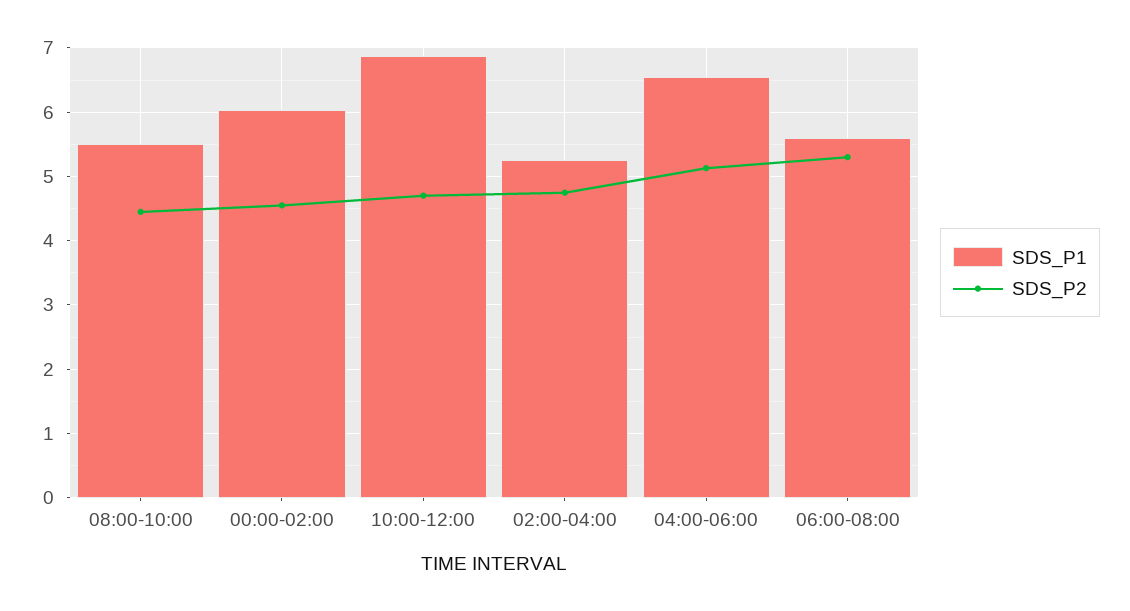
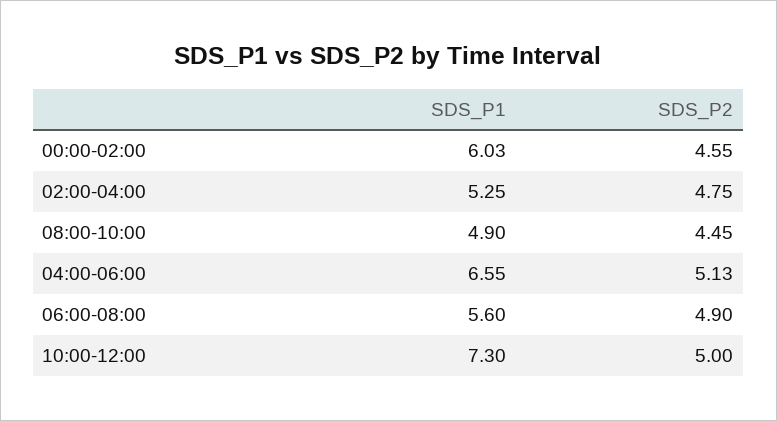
  {
    "SDS_P1": {
-     "08:00-10:00": 5.5,
+     "08:00-10:00": 4.9,
      "00:00-02:00": 6.03,
-     "10:00-12:00": 6.9,
+     "10:00-12:00": 7.3,
      "02:00-04:00": 5.25,
      "04:00-06:00": 6.55,
      "06:00-08:00": 5.6
    },
    "SDS_P2": {
      "08:00-10:00": 4.45,
      "00:00-02:00": 4.55,
-     "10:00-12:00": 4.7,
+     "10:00-12:00": 5,
      "02:00-04:00": 4.75,
      "04:00-06:00": 5.13,
-     "06:00-08:00": 5.3
+     "06:00-08:00": 4.9
    }
  }

